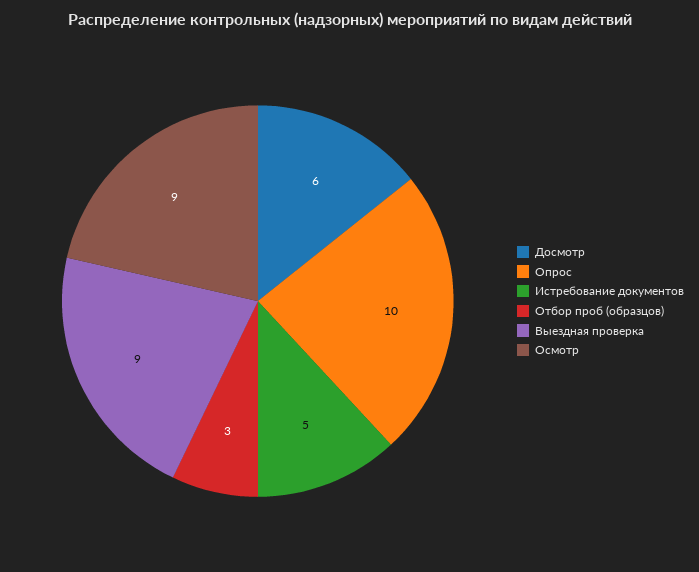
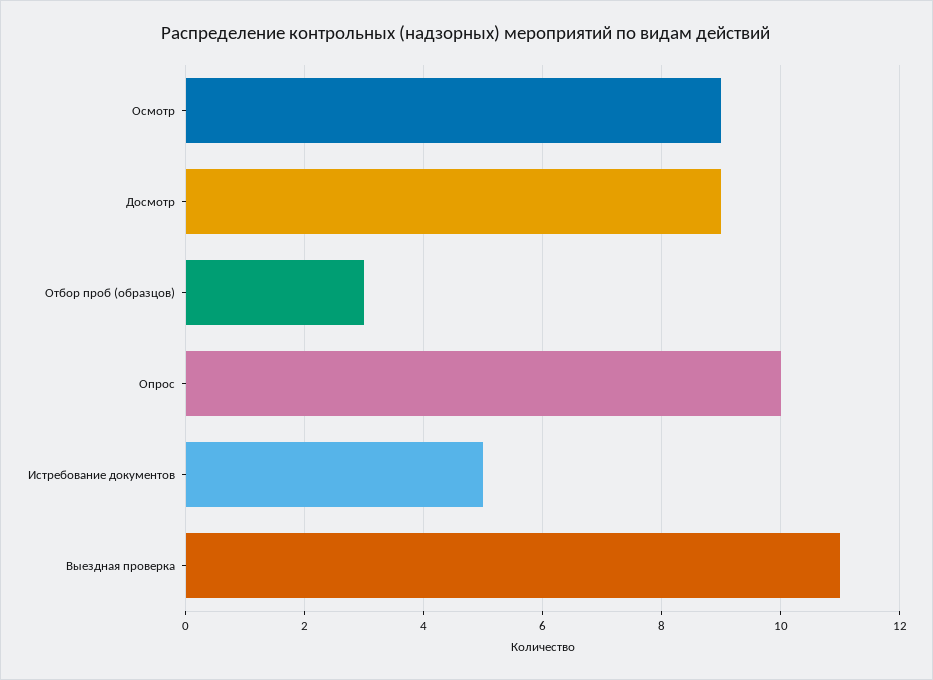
  {
-   "Досмотр": 6,
+   "Досмотр": 9,
    "Опрос": 10,
    "Истребование документов": 5,
    "Отбор проб (образцов)": 3,
-   "Выездная проверка": 9,
+   "Выездная проверка": 11,
    "Осмотр": 9
  }

